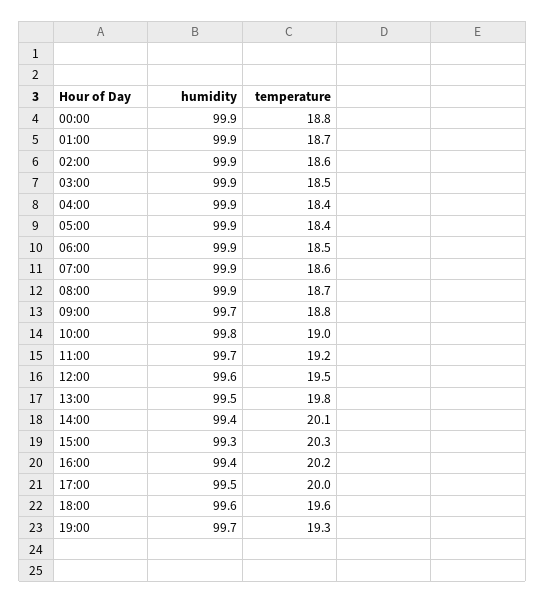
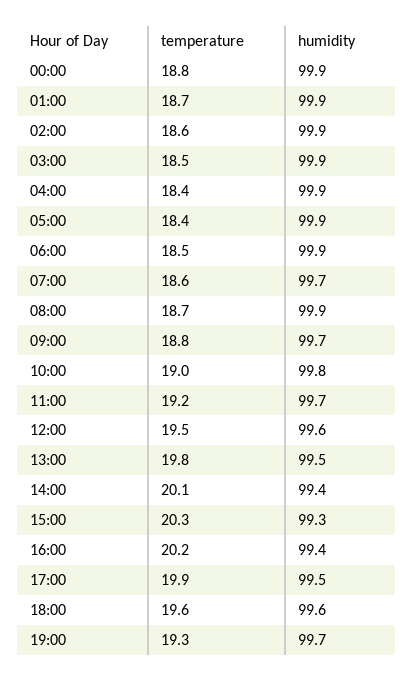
  {
    "humidity": {
      "00:00": 99.9,
      "01:00": 99.9,
      "02:00": 99.9,
      "03:00": 99.9,
      "04:00": 99.9,
      "05:00": 99.9,
      "06:00": 99.9,
-     "07:00": 99.9,
+     "07:00": 99.7,
      "08:00": 99.9,
      "09:00": 99.7,
      "10:00": 99.8,
      "11:00": 99.7,
      "12:00": 99.6,
      "13:00": 99.5,
      "14:00": 99.4,
      "15:00": 99.3,
      "16:00": 99.4,
      "17:00": 99.5,
      "18:00": 99.6,
      "19:00": 99.7
    },
    "temperature": {
      "00:00": 18.8,
      "01:00": 18.7,
      "02:00": 18.6,
      "03:00": 18.5,
      "04:00": 18.4,
      "05:00": 18.4,
      "06:00": 18.5,
      "07:00": 18.6,
      "08:00": 18.7,
      "09:00": 18.8,
      "10:00": 19,
      "11:00": 19.2,
      "12:00": 19.5,
      "13:00": 19.8,
      "14:00": 20.1,
      "15:00": 20.3,
      "16:00": 20.2,
-     "17:00": 20,
+     "17:00": 19.9,
      "18:00": 19.6,
      "19:00": 19.3
    }
  }

